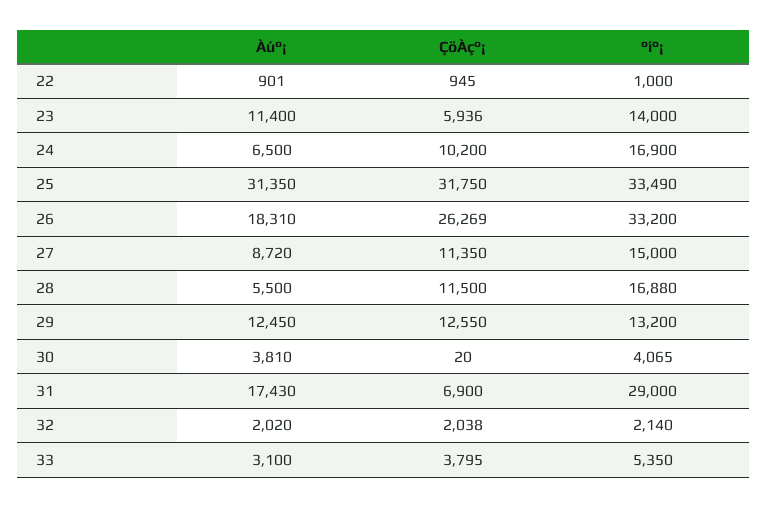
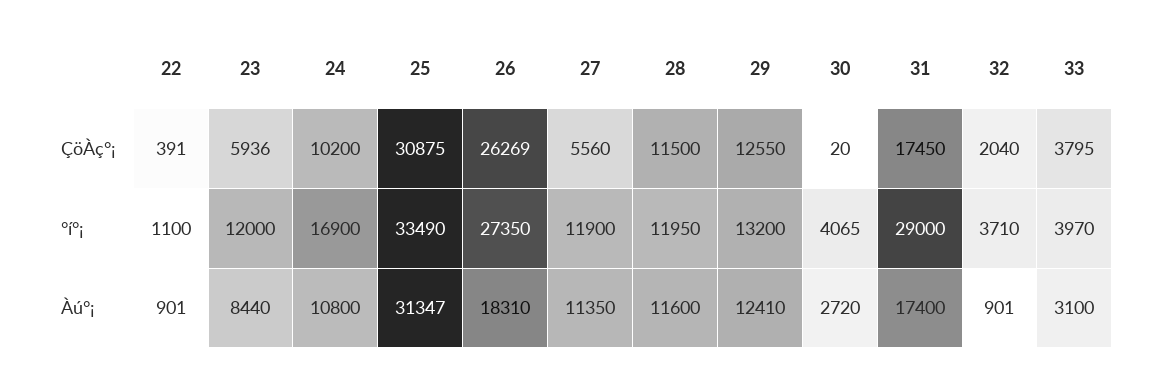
  {
    "Àú°¡": {
      "22": 901,
-     "23": 11400,
+     "23": 8440,
-     "24": 6500,
+     "24": 10800,
-     "25": 31350,
+     "25": 31347,
      "26": 18310,
-     "27": 8720,
+     "27": 11350,
-     "28": 5500,
+     "28": 11600,
-     "29": 12450,
+     "29": 12410,
-     "30": 3810,
+     "30": 2720,
-     "31": 17430,
+     "31": 17400,
-     "32": 2020,
+     "32": 901,
      "33": 3100
    },
    "ÇöÀç°¡": {
-     "22": 945,
+     "22": 391,
      "23": 5936,
      "24": 10200,
-     "25": 31750,
+     "25": 30875,
      "26": 26269,
-     "27": 11350,
+     "27": 5560,
      "28": 11500,
      "29": 12550,
      "30": 20,
-     "31": 6900,
+     "31": 17450,
-     "32": 2038,
+     "32": 2040,
      "33": 3795
    },
    "°í°¡": {
-     "22": 1000,
+     "22": 1100,
-     "23": 14000,
+     "23": 12000,
      "24": 16900,
      "25": 33490,
-     "26": 33200,
+     "26": 27350,
-     "27": 15000,
+     "27": 11900,
-     "28": 16880,
+     "28": 11950,
      "29": 13200,
      "30": 4065,
      "31": 29000,
-     "32": 2140,
+     "32": 3710,
-     "33": 5350
+     "33": 3970
    }
  }

